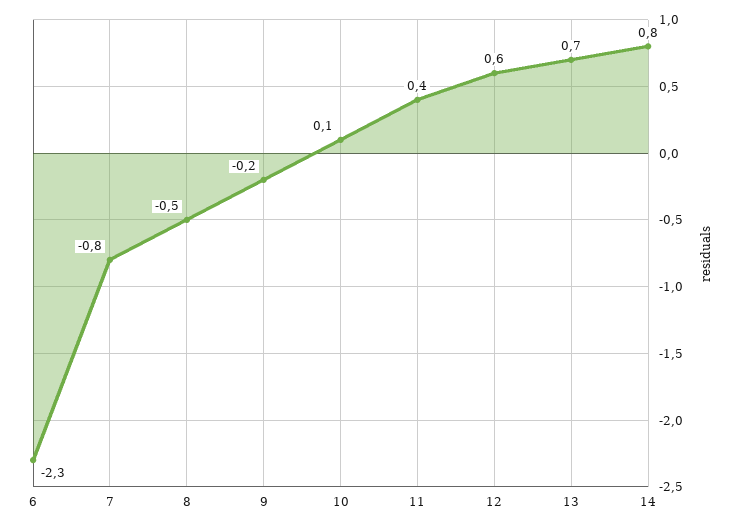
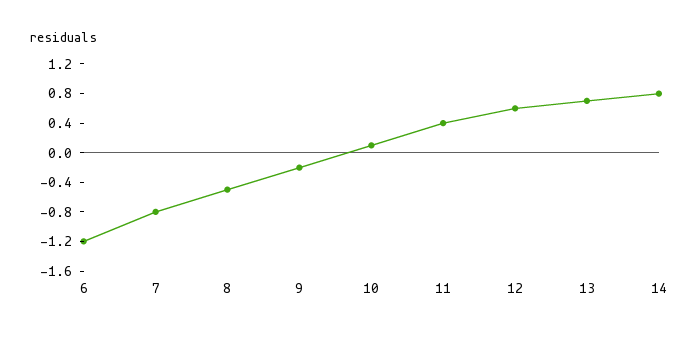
  {
-   "6": -2.3,
+   "6": -1.2,
    "7": -0.8,
    "8": -0.5,
    "9": -0.2,
    "10": 0.1,
    "11": 0.4,
    "12": 0.6,
    "13": 0.7,
    "14": 0.8
  }

